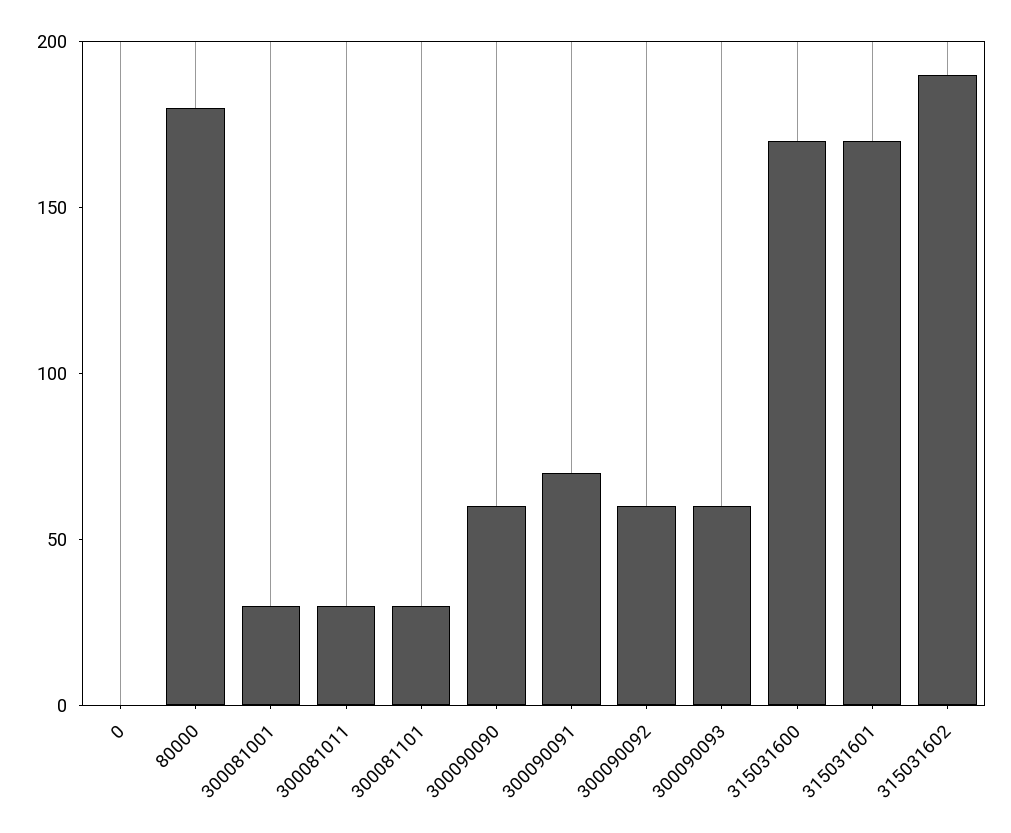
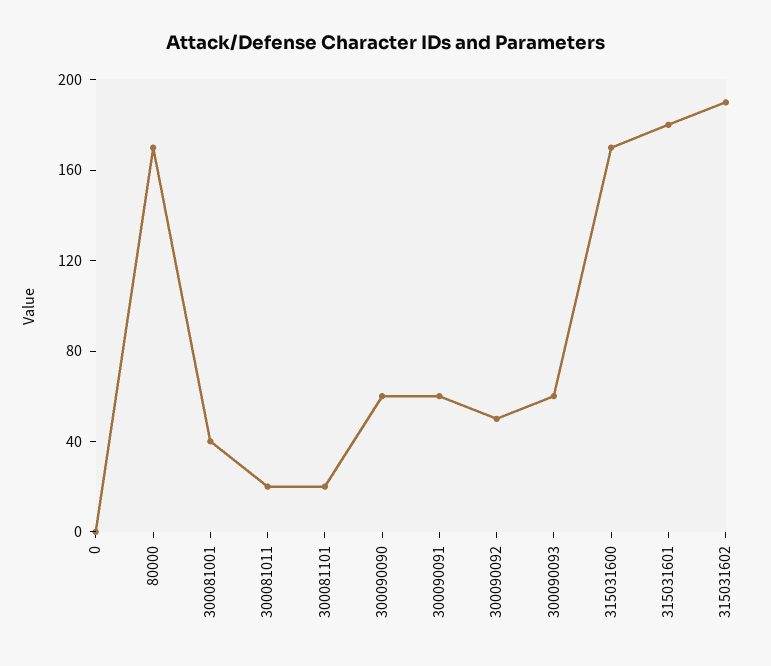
  {
    "0": 0,
-   "80000": 180,
+   "80000": 170,
-   "300081001": 30,
+   "300081001": 40,
-   "300081011": 30,
+   "300081011": 20,
-   "300081101": 30,
+   "300081101": 20,
    "300090090": 60,
-   "300090091": 70,
+   "300090091": 60,
-   "300090092": 60,
+   "300090092": 50,
    "300090093": 60,
    "315031600": 170,
-   "315031601": 170,
+   "315031601": 180,
    "315031602": 190
  }

